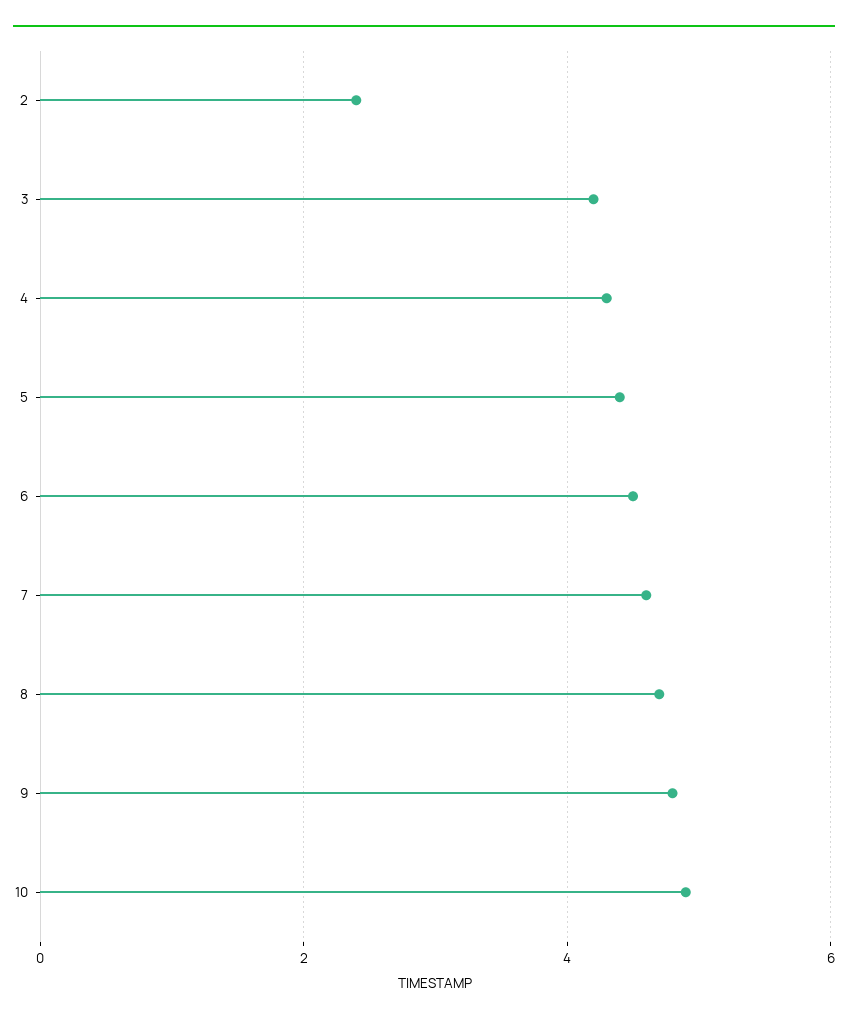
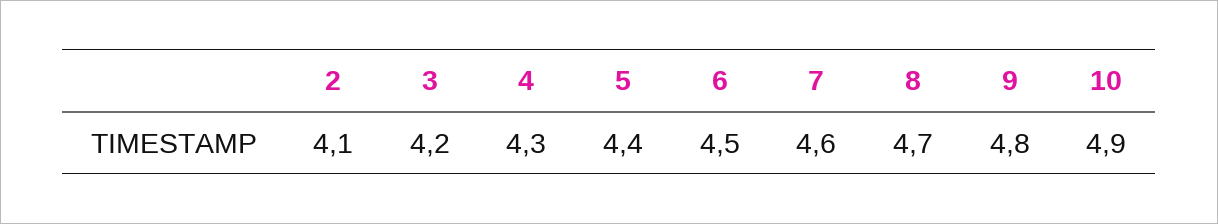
  {
-   "2": 2.5,
+   "2": 4.1,
    "3": 4.2,
    "4": 4.3,
    "5": 4.4,
    "6": 4.5,
    "7": 4.6,
    "8": 4.7,
    "9": 4.8,
    "10": 4.9
  }

